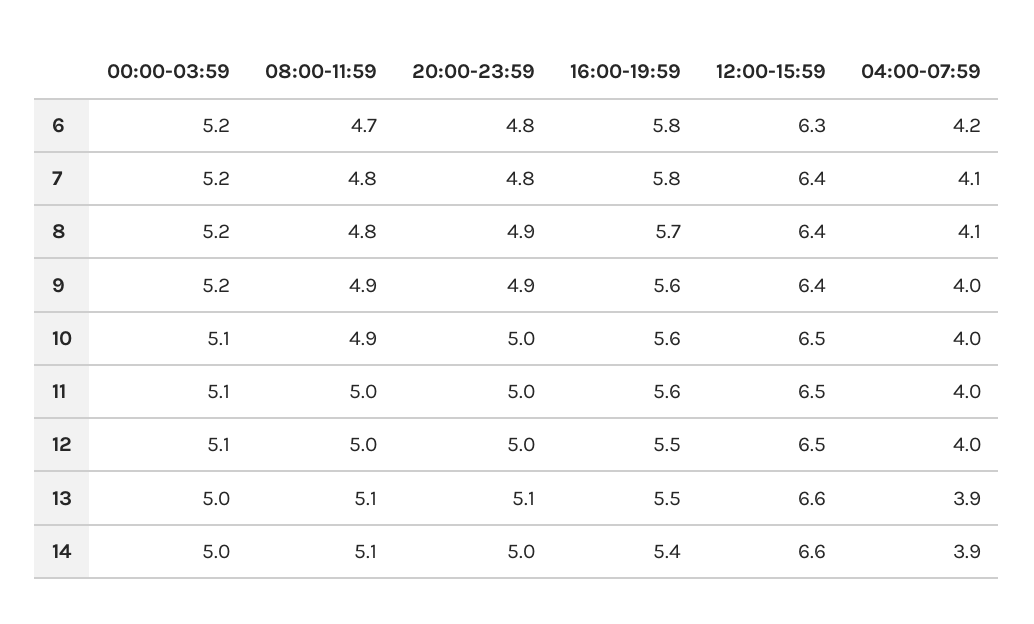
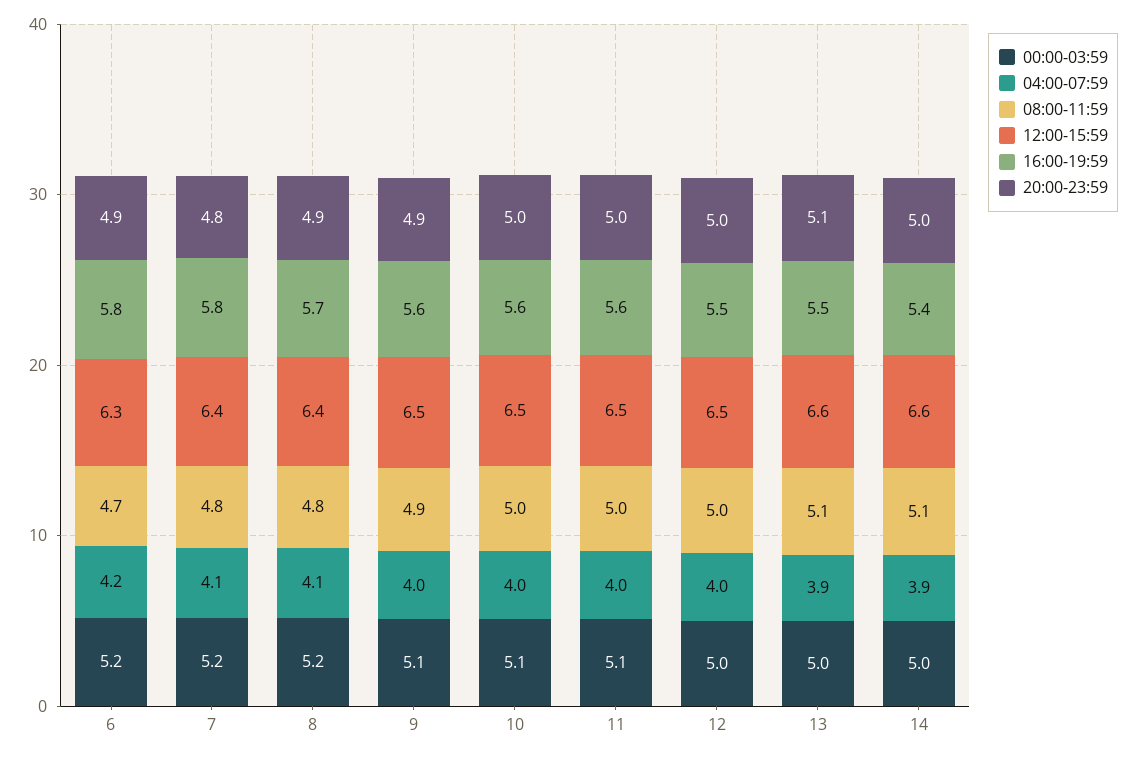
  {
    "00:00-03:59": {
      "6": 5.2,
      "7": 5.2,
      "8": 5.2,
-     "9": 5.2,
+     "9": 5.1,
      "10": 5.1,
      "11": 5.1,
-     "12": 5.1,
+     "12": 5,
      "13": 5,
      "14": 5
    },
    "08:00-11:59": {
      "6": 4.7,
      "7": 4.8,
      "8": 4.8,
      "9": 4.9,
-     "10": 4.9,
+     "10": 5,
      "11": 5,
      "12": 5,
      "13": 5.1,
      "14": 5.1
    },
    "20:00-23:59": {
-     "6": 4.8,
+     "6": 4.9,
      "7": 4.8,
      "8": 4.9,
      "9": 4.9,
      "10": 5,
      "11": 5,
      "12": 5,
      "13": 5.1,
      "14": 5
    },
    "16:00-19:59": {
      "6": 5.8,
      "7": 5.8,
      "8": 5.7,
      "9": 5.6,
      "10": 5.6,
      "11": 5.6,
      "12": 5.5,
      "13": 5.5,
      "14": 5.4
    },
    "12:00-15:59": {
      "6": 6.3,
      "7": 6.4,
      "8": 6.4,
-     "9": 6.4,
+     "9": 6.5,
      "10": 6.5,
      "11": 6.5,
      "12": 6.5,
      "13": 6.6,
      "14": 6.6
    },
    "04:00-07:59": {
      "6": 4.2,
      "7": 4.1,
      "8": 4.1,
      "9": 4,
      "10": 4,
      "11": 4,
      "12": 4,
      "13": 3.9,
      "14": 3.9
    }
  }

